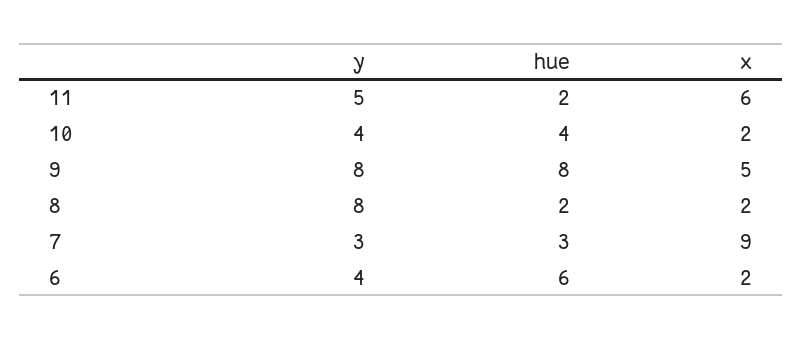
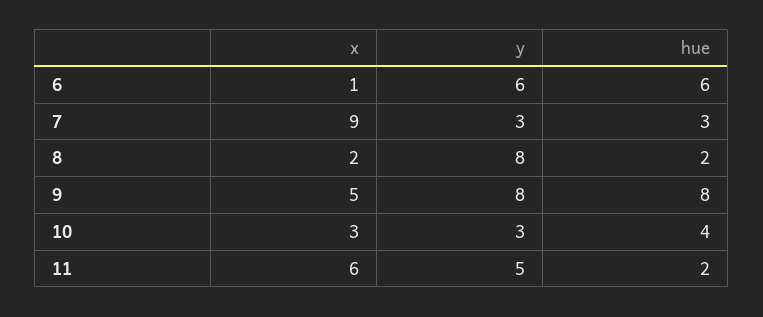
  {
    "y": {
      "11": 5,
-     "10": 4,
+     "10": 3,
      "9": 8,
      "8": 8,
      "7": 3,
-     "6": 4
+     "6": 6
    },
    "hue": {
      "11": 2,
      "10": 4,
      "9": 8,
      "8": 2,
      "7": 3,
      "6": 6
    },
    "x": {
      "11": 6,
-     "10": 2,
+     "10": 3,
      "9": 5,
      "8": 2,
      "7": 9,
-     "6": 2
+     "6": 1
    }
  }

